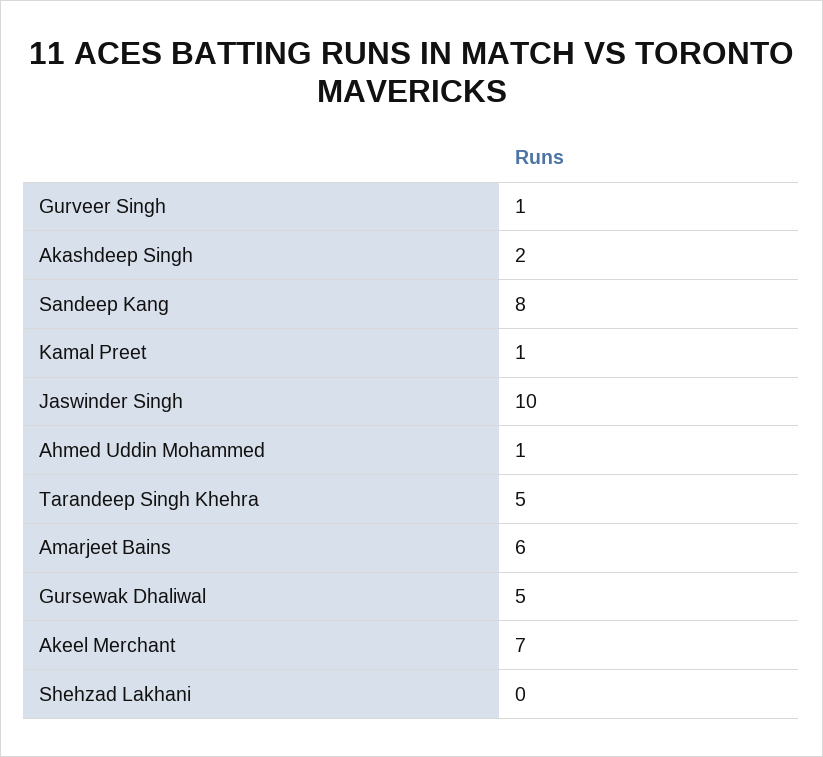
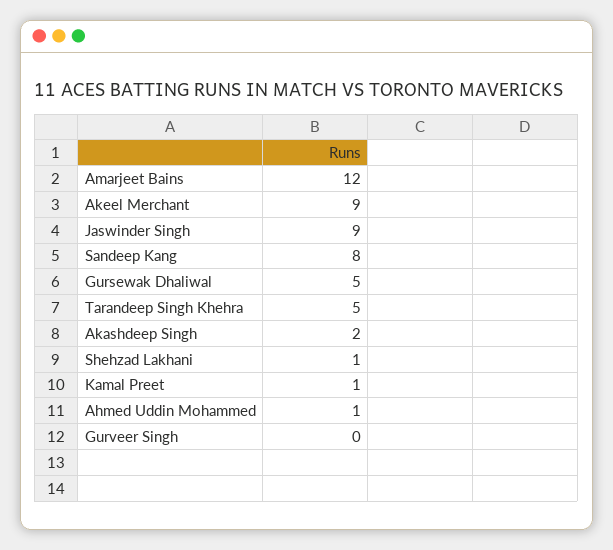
  {
-   "Gurveer Singh": 1,
+   "Gurveer Singh": 0,
    "Akashdeep Singh": 2,
    "Sandeep Kang": 8,
    "Kamal Preet": 1,
-   "Jaswinder Singh": 10,
+   "Jaswinder Singh": 9,
    "Ahmed Uddin Mohammed": 1,
    "Tarandeep Singh Khehra": 5,
-   "Amarjeet Bains": 6,
+   "Amarjeet Bains": 12,
    "Gursewak Dhaliwal": 5,
-   "Akeel Merchant": 7,
+   "Akeel Merchant": 9,
-   "Shehzad Lakhani": 0
+   "Shehzad Lakhani": 1
  }

